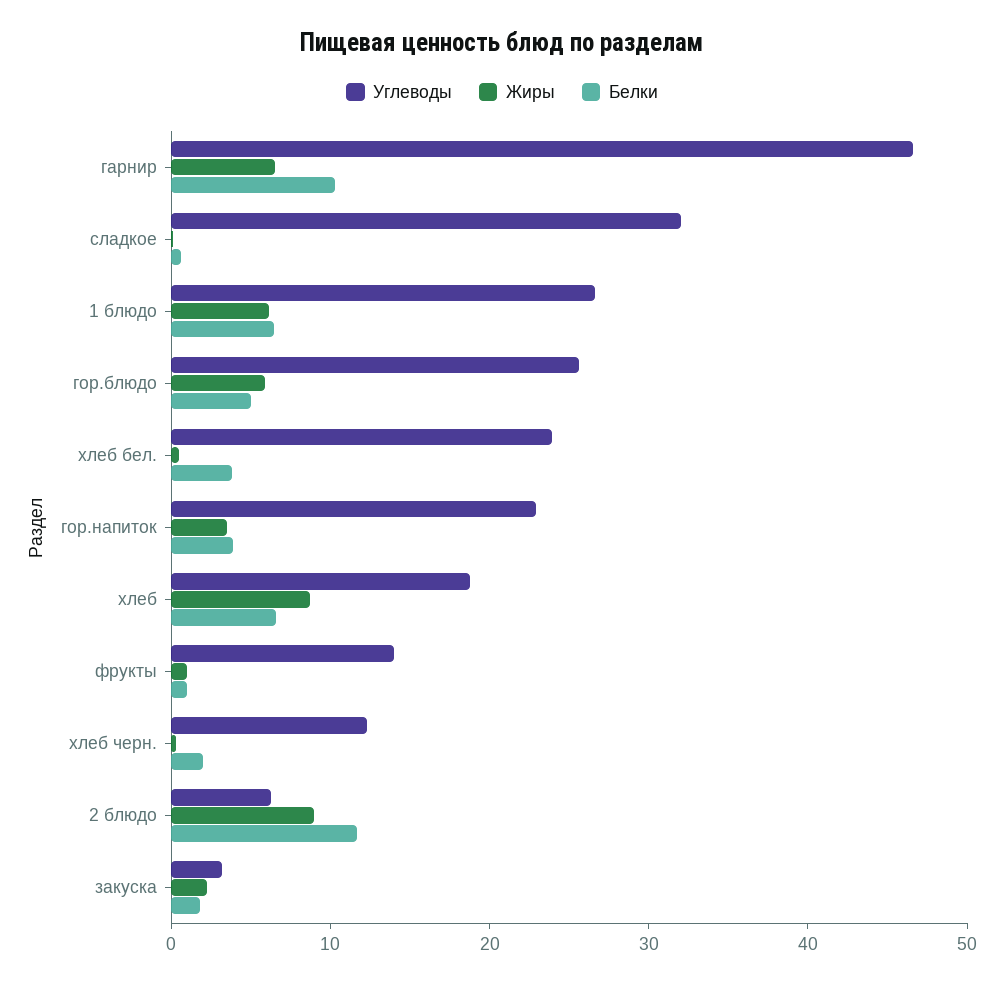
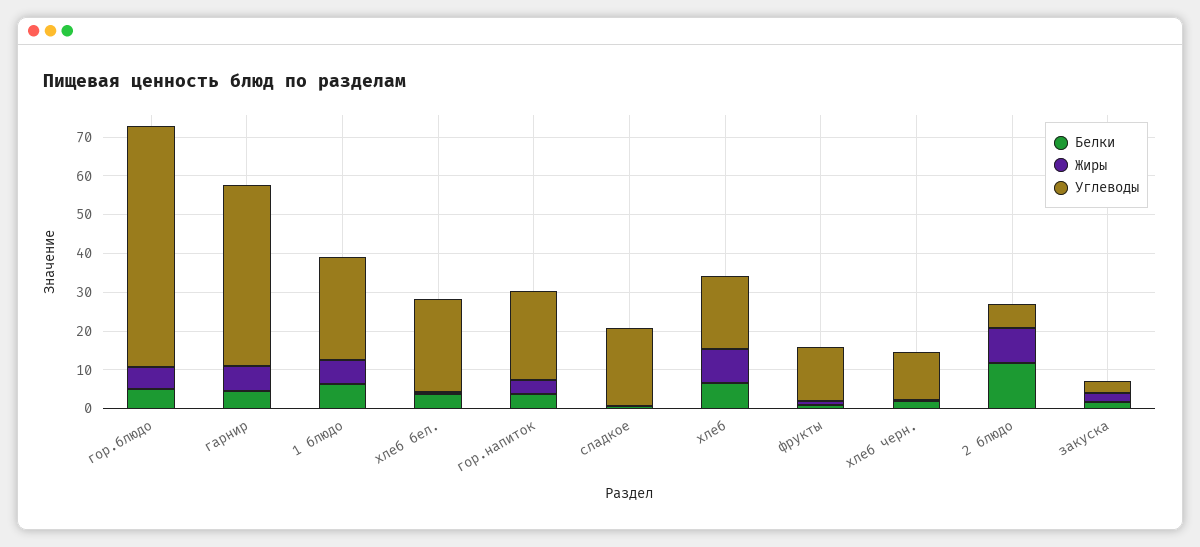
  {
    "Углеводы": {
      "гарнир": 46,
-     "сладкое": 32,
+     "сладкое": 20,
      "1 блюдо": 26,
-     "гор.блюдо": 26,
+     "гор.блюдо": 62.5,
      "хлеб бел.": 24,
      "гор.напиток": 22,
      "хлеб": 18,
      "фрукты": 14,
      "хлеб черн.": 12,
      "2 блюдо": 6,
      "закуска": 4
    },
    "Жиры": {
      "гарнир": 6,
      "сладкое": 0,
      "1 блюдо": 6,
      "гор.блюдо": 6,
      "хлеб бел.": 0,
      "гор.напиток": 4,
      "хлеб": 8,
      "фрукты": 2,
      "хлеб черн.": 0,
      "2 блюдо": 10,
      "закуска": 2
    },
    "Белки": {
-     "гарнир": 10,
+     "гарнир": 5,
      "сладкое": 0,
      "1 блюдо": 6,
      "гор.блюдо": 4,
      "хлеб бел.": 4,
      "гор.напиток": 4,
      "хлеб": 6,
      "фрукты": 2,
      "хлеб черн.": 2,
      "2 блюдо": 12,
      "закуска": 2
    }
  }

